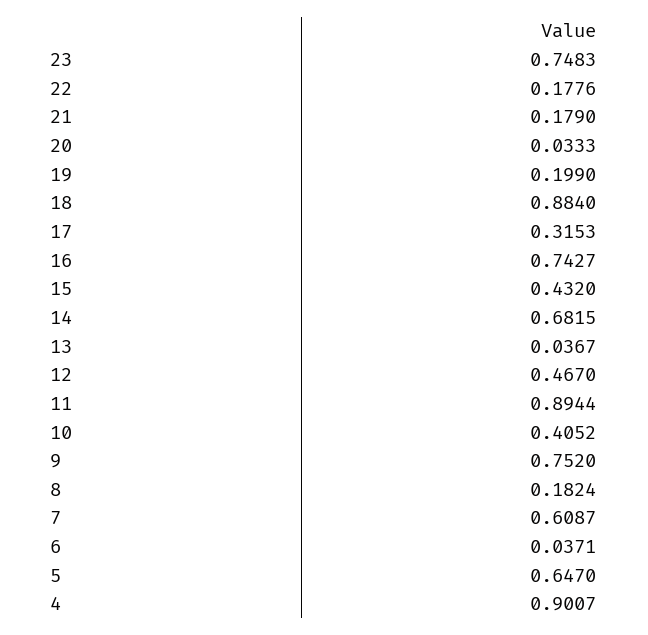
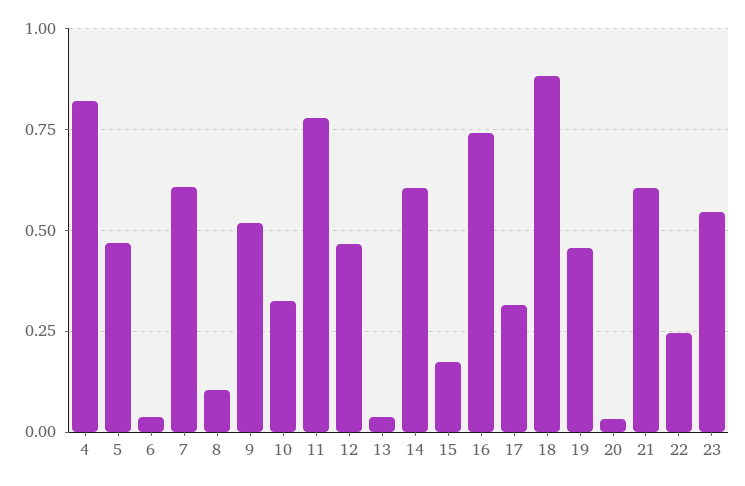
  {
-   "23": 0.7483,
+   "23": 0.55,
-   "22": 0.1776,
+   "22": 0.25,
-   "21": 0.179,
+   "21": 0.6,
    "20": 0.0333,
-   "19": 0.199,
+   "19": 0.45,
    "18": 0.884,
    "17": 0.3153,
    "16": 0.7427,
-   "15": 0.432,
+   "15": 0.175,
-   "14": 0.6815,
+   "14": 0.6,
    "13": 0.0367,
    "12": 0.467,
-   "11": 0.8944,
+   "11": 0.775,
-   "10": 0.4052,
+   "10": 0.325,
-   "9": 0.752,
+   "9": 0.525,
-   "8": 0.1824,
+   "8": 0.1,
    "7": 0.6087,
    "6": 0.0371,
-   "5": 0.647,
+   "5": 0.475,
-   "4": 0.9007
+   "4": 0.825
  }

